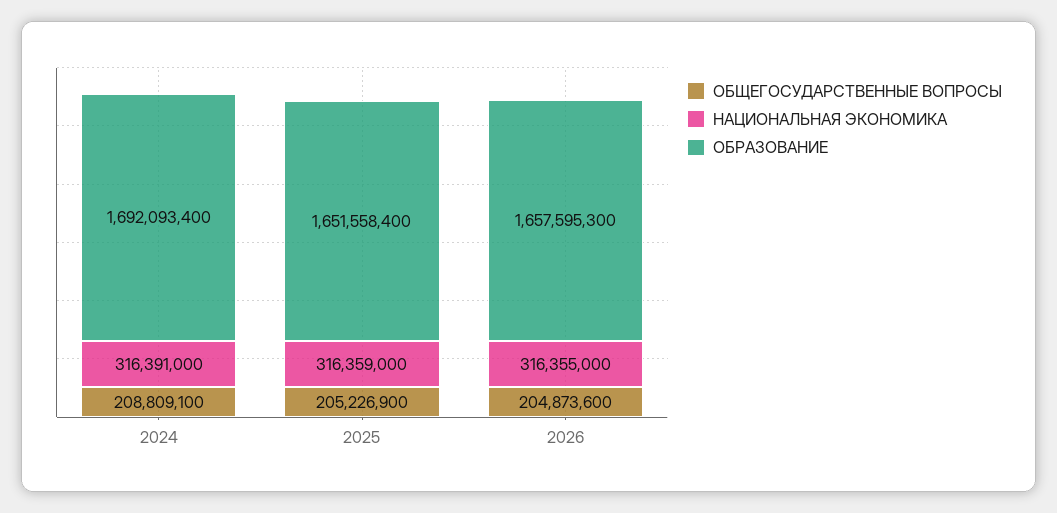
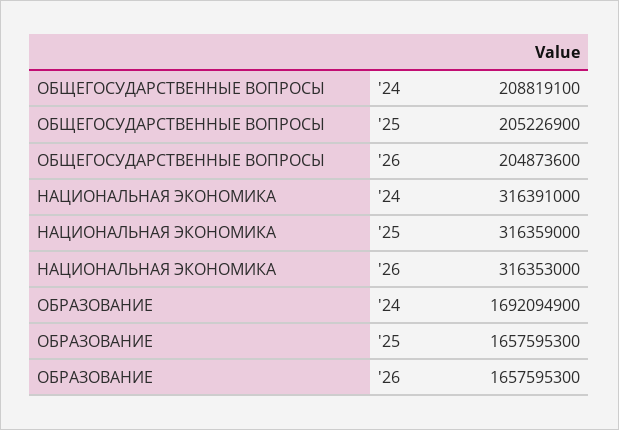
  {
    "ОБЩЕГОСУДАРСТВЕННЫЕ ВОПРОСЫ": {
-     "2024": 208809100,
+     "2024": 208819100,
      "2025": 205226900,
      "2026": 204873600
    },
    "НАЦИОНАЛЬНАЯ ЭКОНОМИКА": {
      "2024": 316391000,
      "2025": 316359000,
-     "2026": 316355000
+     "2026": 316353000
    },
    "ОБРАЗОВАНИЕ": {
-     "2024": 1692093400,
+     "2024": 1692094900,
-     "2025": 1651558400,
+     "2025": 1657595300,
      "2026": 1657595300
    }
  }

